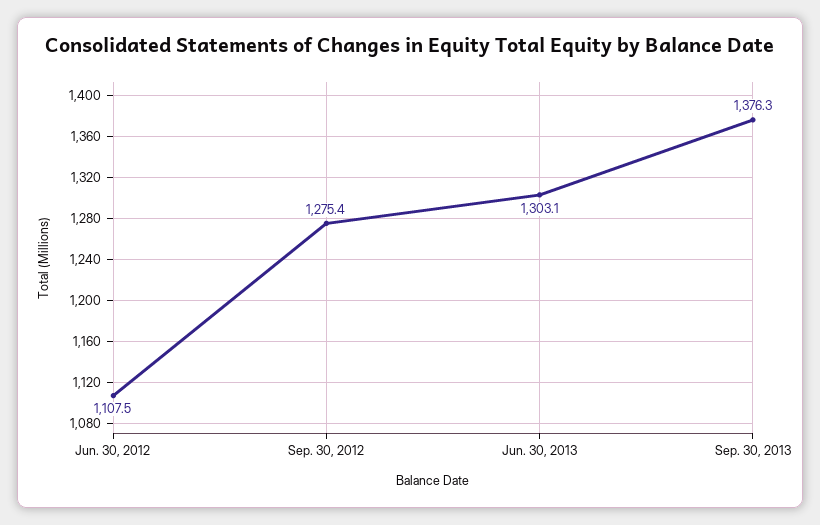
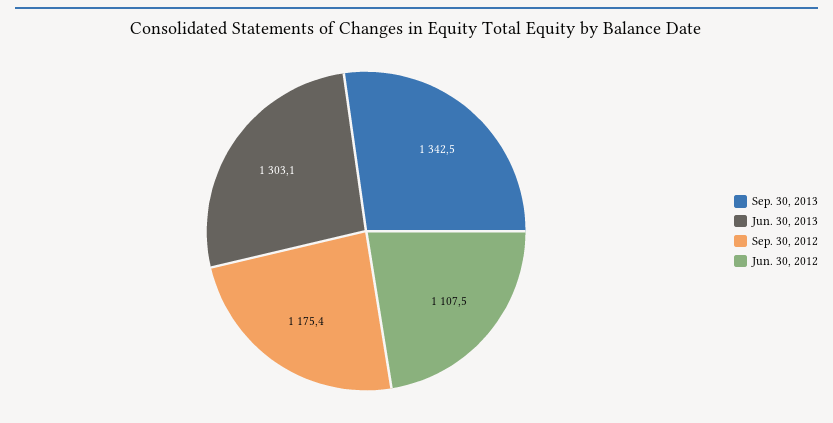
  {
    "Jun. 30, 2012": 1107.5,
-   "Sep. 30, 2012": 1275.4,
+   "Sep. 30, 2012": 1175.4,
    "Jun. 30, 2013": 1303.1,
-   "Sep. 30, 2013": 1376.3
+   "Sep. 30, 2013": 1342.5
  }

